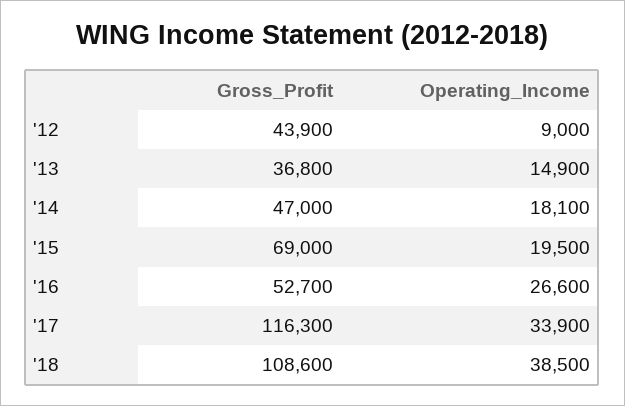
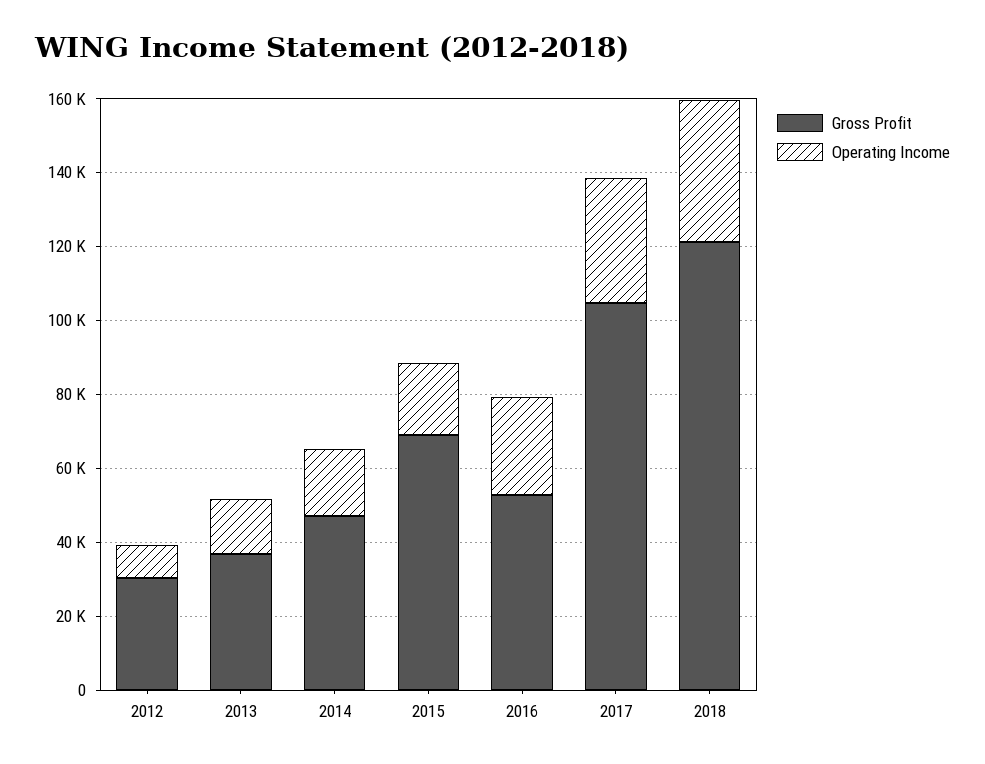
  {
    "Gross_Profit": {
-     "'12": 43900,
+     "'12": 30000,
      "'13": 36800,
      "'14": 47000,
      "'15": 69000,
      "'16": 52700,
-     "'17": 116300,
+     "'17": 105000,
-     "'18": 108600
+     "'18": 120000
    },
    "Operating_Income": {
      "'12": 9000,
      "'13": 14900,
      "'14": 18100,
      "'15": 19500,
      "'16": 26600,
      "'17": 33900,
      "'18": 38500
    }
  }

